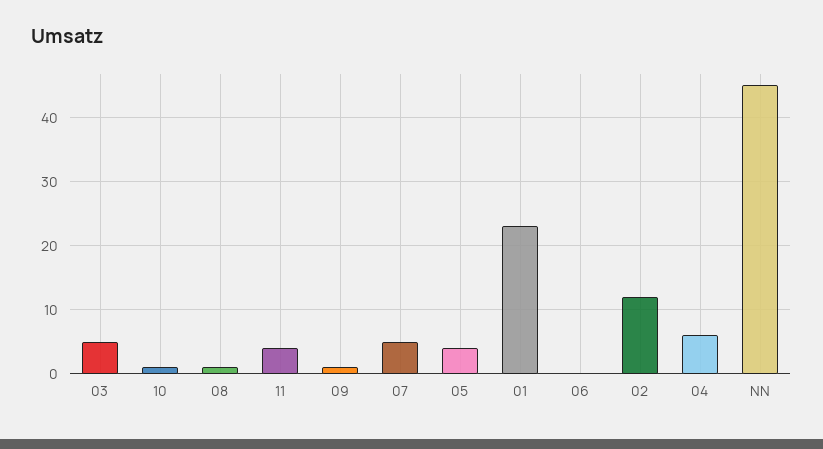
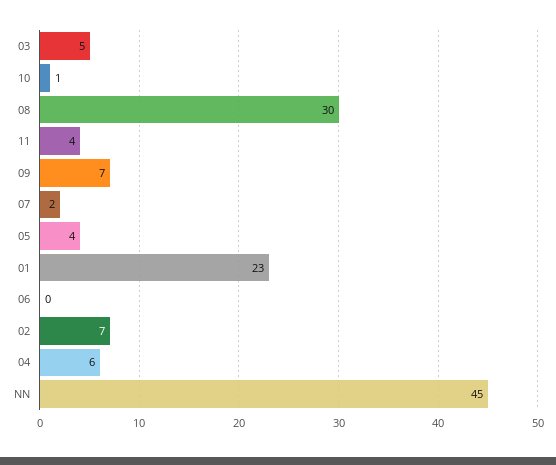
  {
    "03": 5,
    "10": 1,
-   "08": 1,
+   "08": 30,
    "11": 4,
-   "09": 1,
+   "09": 7,
-   "07": 5,
+   "07": 2,
    "05": 4,
    "01": 23,
    "06": 0,
-   "02": 12,
+   "02": 7,
    "04": 6,
    "NN": 45
  }

